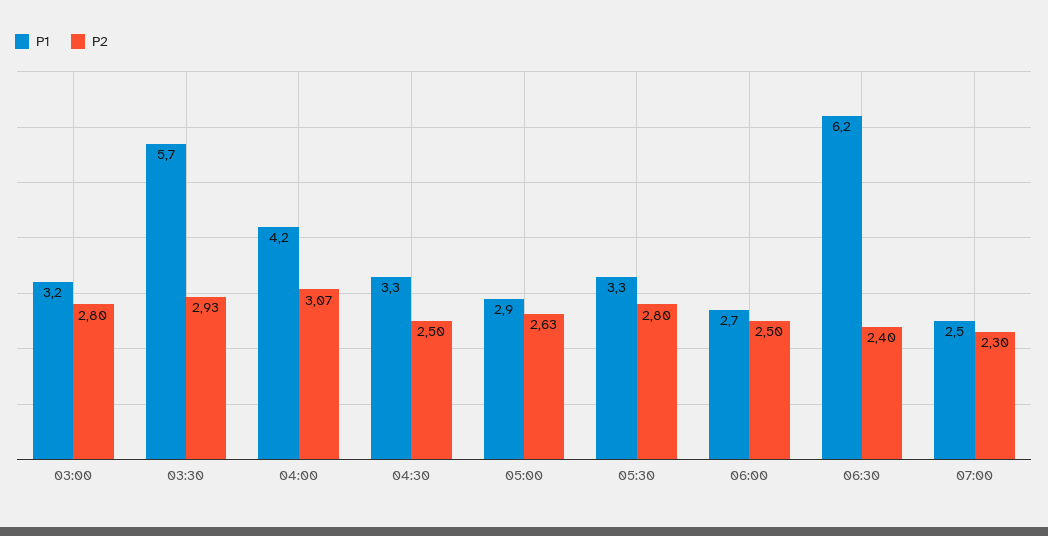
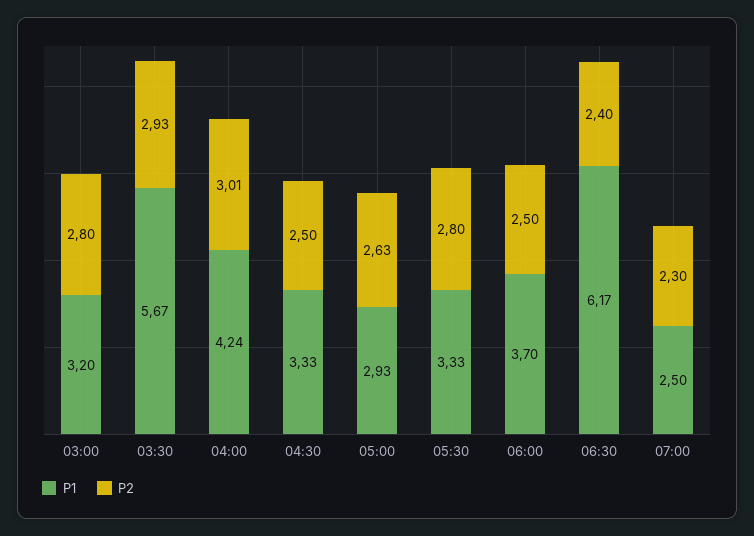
  {
    "P1": {
      "03:00": 3.2,
      "03:30": 5.67,
      "04:00": 4.24,
      "04:30": 3.33,
      "05:00": 2.93,
      "05:30": 3.33,
-     "06:00": 2.7,
+     "06:00": 3.7,
      "06:30": 6.17,
      "07:00": 2.5
    },
    "P2": {
      "03:00": 2.8,
      "03:30": 2.93,
-     "04:00": 3.07,
+     "04:00": 3.01,
      "04:30": 2.5,
      "05:00": 2.63,
      "05:30": 2.8,
      "06:00": 2.5,
      "06:30": 2.4,
      "07:00": 2.3
    }
  }

